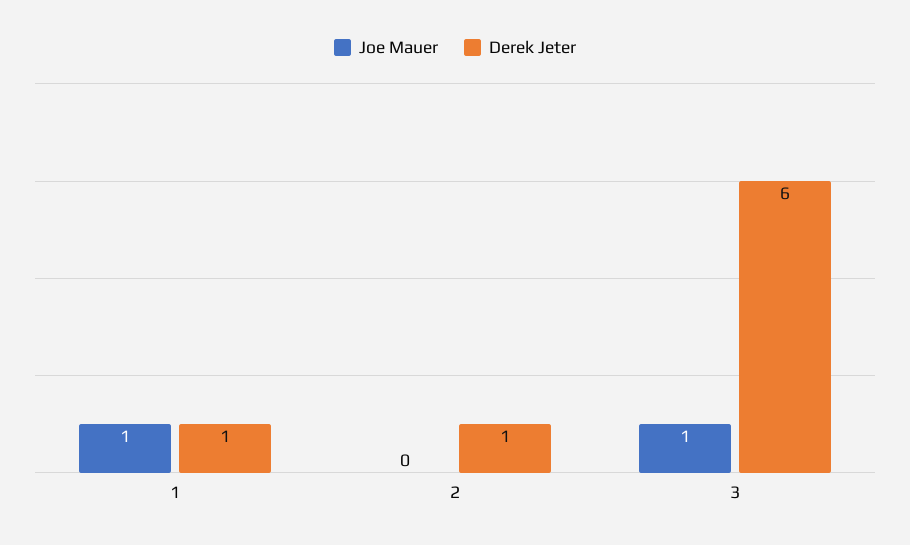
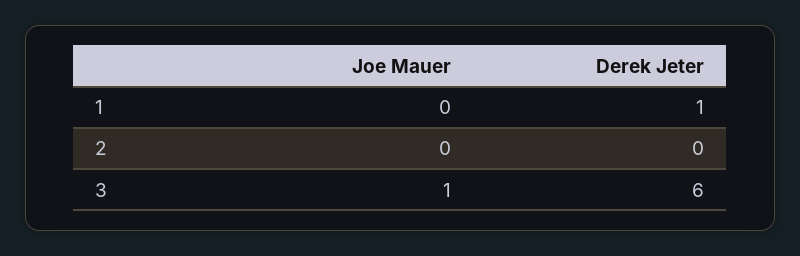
  {
    "Joe Mauer": {
-     "1": 1,
+     "1": 0,
      "2": 0,
      "3": 1
    },
    "Derek Jeter": {
      "1": 1,
-     "2": 1,
+     "2": 0,
      "3": 6
    }
  }

